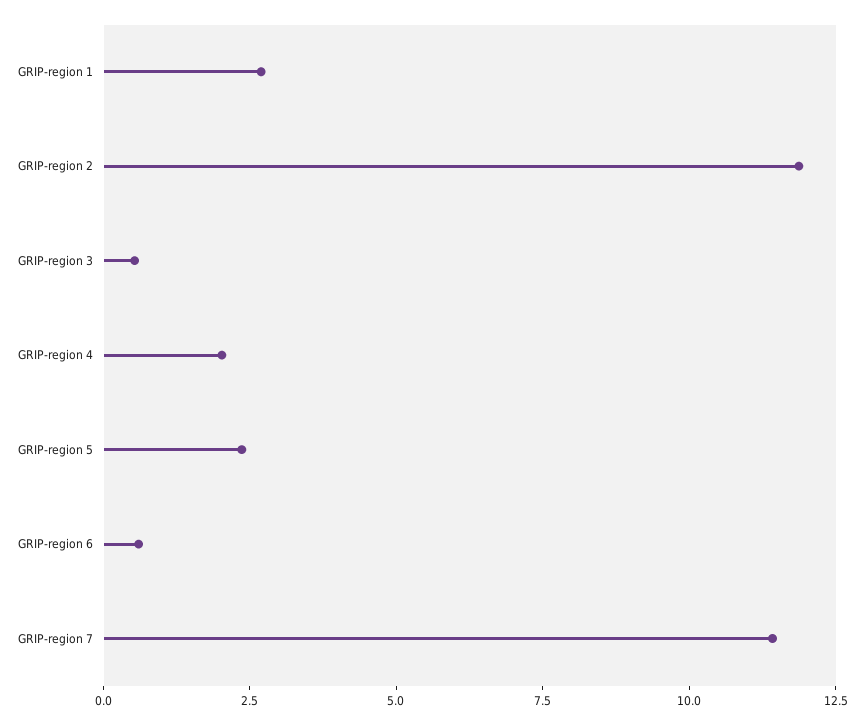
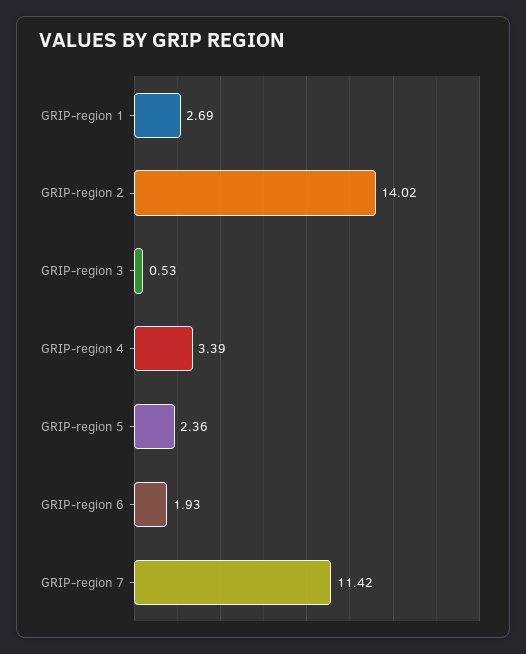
  {
    "GRIP-region 1": 2.69,
-   "GRIP-region 2": 12,
+   "GRIP-region 2": 14.02,
    "GRIP-region 3": 0.53,
-   "GRIP-region 4": 2,
+   "GRIP-region 4": 3.39,
    "GRIP-region 5": 2.36,
-   "GRIP-region 6": 0.5,
+   "GRIP-region 6": 1.93,
    "GRIP-region 7": 11.42
  }

